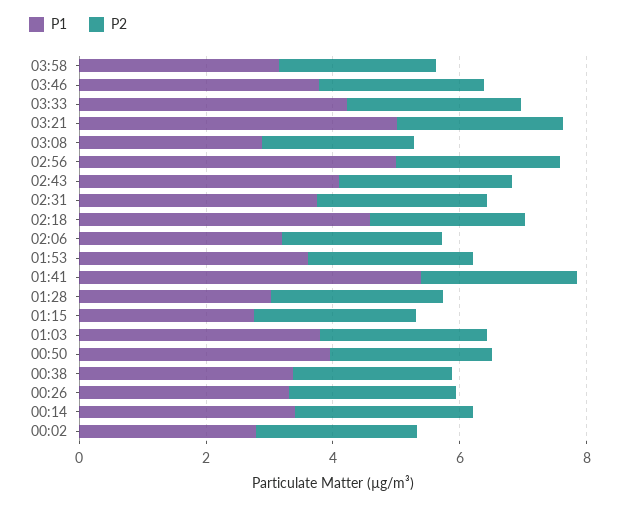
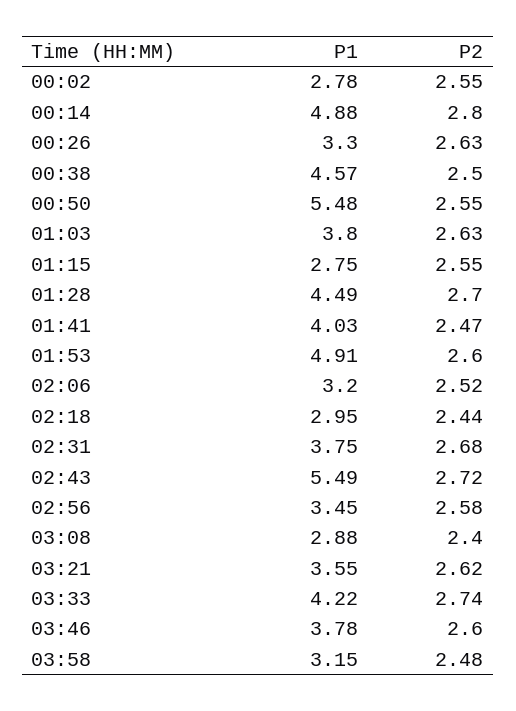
  {
    "P1": {
      "03:58": 3.15,
      "03:46": 3.78,
      "03:33": 4.22,
-     "03:21": 5,
+     "03:21": 3.55,
      "03:08": 2.88,
-     "02:56": 5,
+     "02:56": 3.45,
-     "02:43": 4,
+     "02:43": 5.49,
      "02:31": 3.75,
-     "02:18": 4.5,
+     "02:18": 2.95,
      "02:06": 3.2,
-     "01:53": 3.5,
+     "01:53": 4.91,
-     "01:41": 5.5,
+     "01:41": 4.03,
-     "01:28": 3,
+     "01:28": 4.49,
      "01:15": 2.75,
      "01:03": 3.8,
-     "00:50": 4,
+     "00:50": 5.48,
-     "00:38": 3.5,
+     "00:38": 4.57,
      "00:26": 3.3,
-     "00:14": 3.5,
+     "00:14": 4.88,
      "00:02": 2.78
    },
    "P2": {
      "03:58": 2.48,
      "03:46": 2.6,
      "03:33": 2.74,
      "03:21": 2.62,
      "03:08": 2.4,
      "02:56": 2.58,
      "02:43": 2.72,
      "02:31": 2.68,
      "02:18": 2.44,
      "02:06": 2.52,
      "01:53": 2.6,
      "01:41": 2.47,
      "01:28": 2.7,
      "01:15": 2.55,
      "01:03": 2.63,
      "00:50": 2.55,
      "00:38": 2.5,
      "00:26": 2.63,
      "00:14": 2.8,
      "00:02": 2.55
    }
  }

